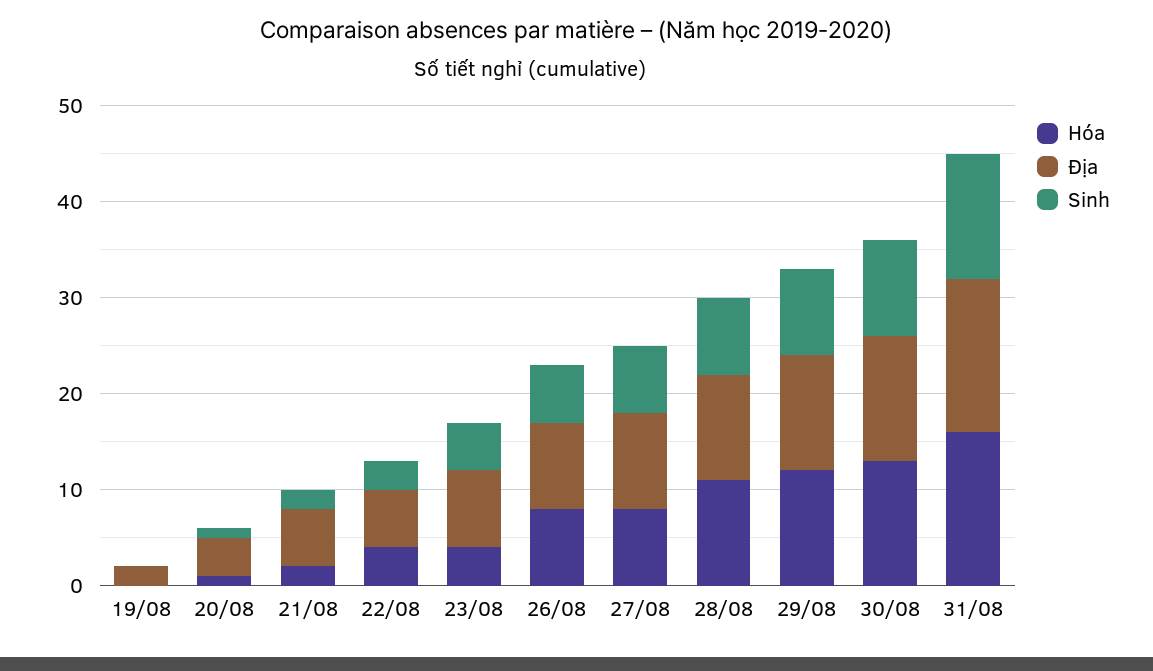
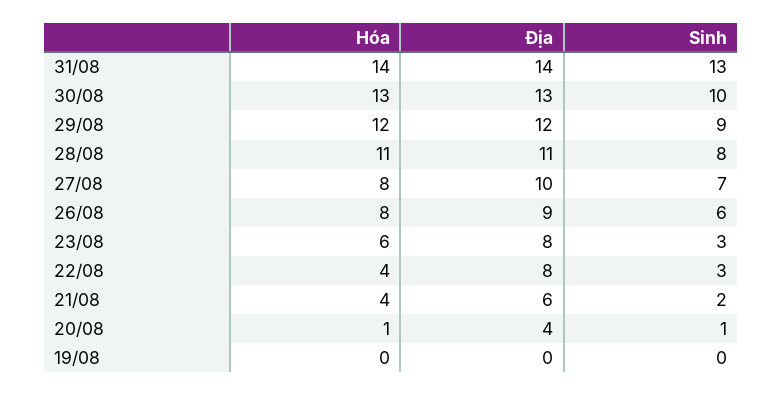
  {
    "Hóa": {
      "19/08": 0,
      "20/08": 1,
-     "21/08": 2,
+     "21/08": 4,
      "22/08": 4,
-     "23/08": 4,
+     "23/08": 6,
      "26/08": 8,
      "27/08": 8,
      "28/08": 11,
      "29/08": 12,
      "30/08": 13,
-     "31/08": 16
+     "31/08": 14
    },
    "Địa": {
-     "19/08": 2,
+     "19/08": 0,
      "20/08": 4,
      "21/08": 6,
-     "22/08": 6,
+     "22/08": 8,
      "23/08": 8,
      "26/08": 9,
      "27/08": 10,
      "28/08": 11,
      "29/08": 12,
      "30/08": 13,
-     "31/08": 16
+     "31/08": 14
    },
    "Sinh": {
      "19/08": 0,
      "20/08": 1,
      "21/08": 2,
      "22/08": 3,
-     "23/08": 5,
+     "23/08": 3,
      "26/08": 6,
      "27/08": 7,
      "28/08": 8,
      "29/08": 9,
      "30/08": 10,
      "31/08": 13
    }
  }

